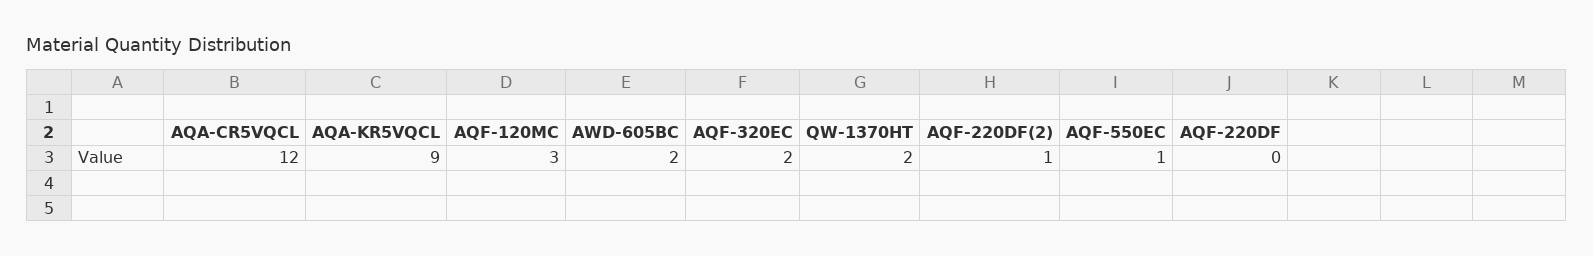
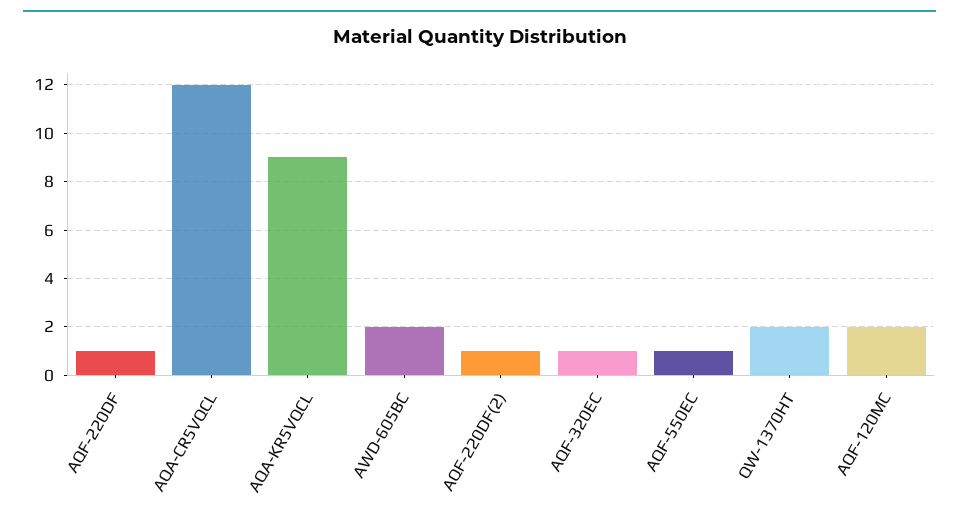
  {
    "AQA-CR5VQCL": 12,
    "AQA-KR5VQCL": 9,
-   "AQF-120MC": 3,
+   "AQF-120MC": 2,
    "AWD-605BC": 2,
-   "AQF-320EC": 2,
+   "AQF-320EC": 1,
    "QW-1370HT": 2,
    "AQF-220DF(2)": 1,
    "AQF-550EC": 1,
-   "AQF-220DF": 0
+   "AQF-220DF": 1
  }

